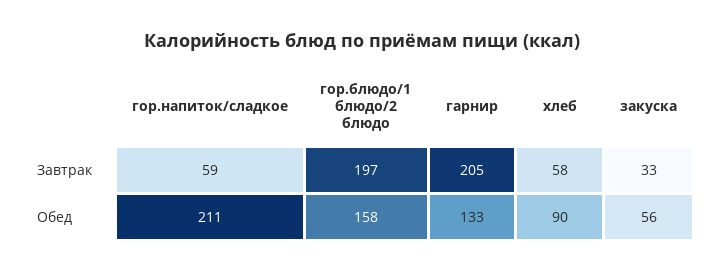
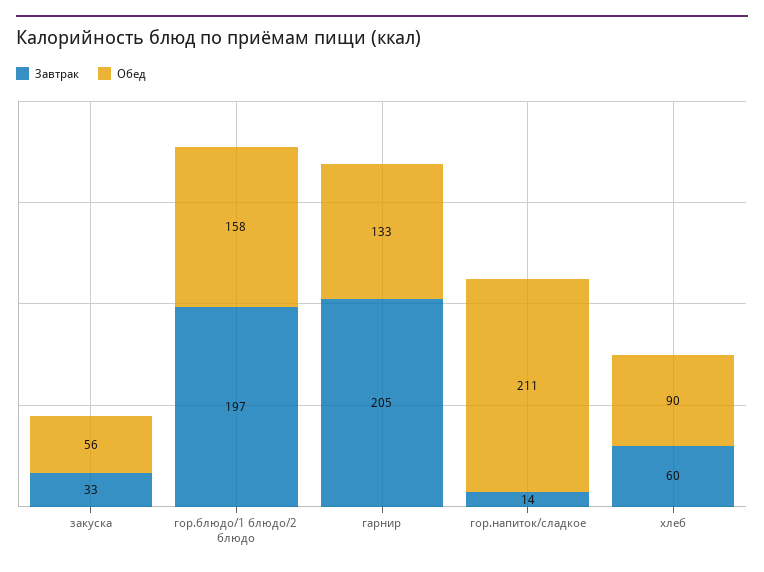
  {
    "Завтрак": {
-     "гор.напиток/сладкое": 59,
+     "гор.напиток/сладкое": 14,
      "гор.блюдо/1 блюдо/2 блюдо": 197,
      "гарнир": 205,
-     "хлеб": 58,
+     "хлеб": 60,
      "закуска": 33
    },
    "Обед": {
      "гор.напиток/сладкое": 211,
      "гор.блюдо/1 блюдо/2 блюдо": 158,
      "гарнир": 133,
      "хлеб": 90,
      "закуска": 56
    }
  }

